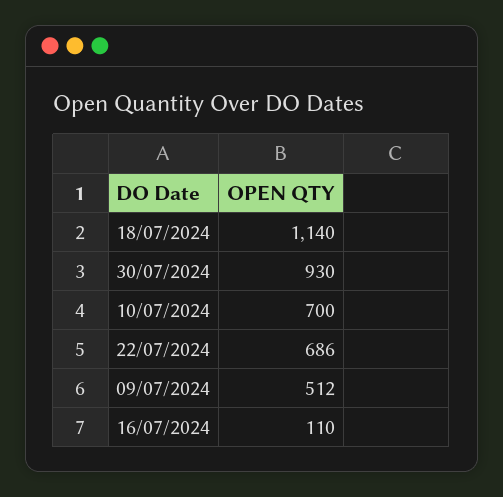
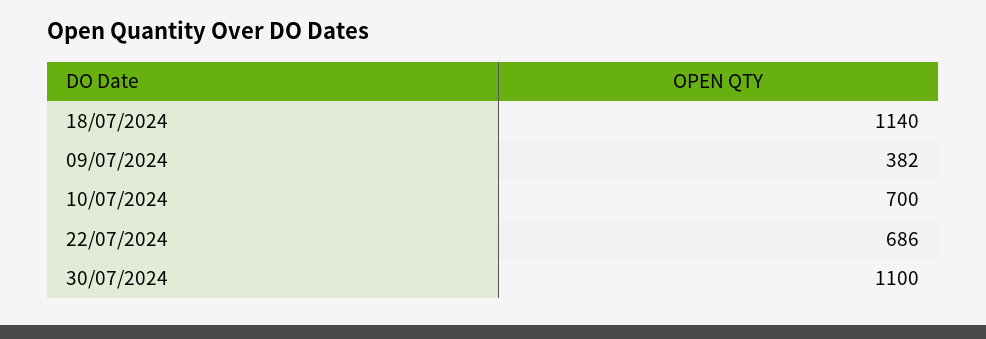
  {
    "18/07/2024": 1140,
-   "30/07/2024": 930,
+   "30/07/2024": 1100,
    "10/07/2024": 700,
    "22/07/2024": 686,
-   "09/07/2024": 512,
+   "09/07/2024": 382
-   "16/07/2024": 110
  }

